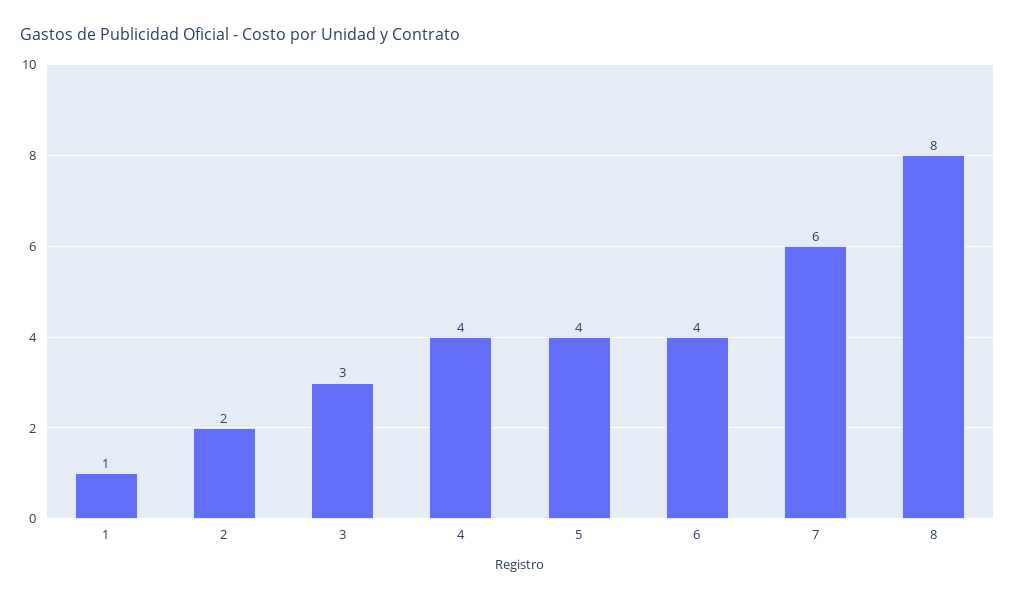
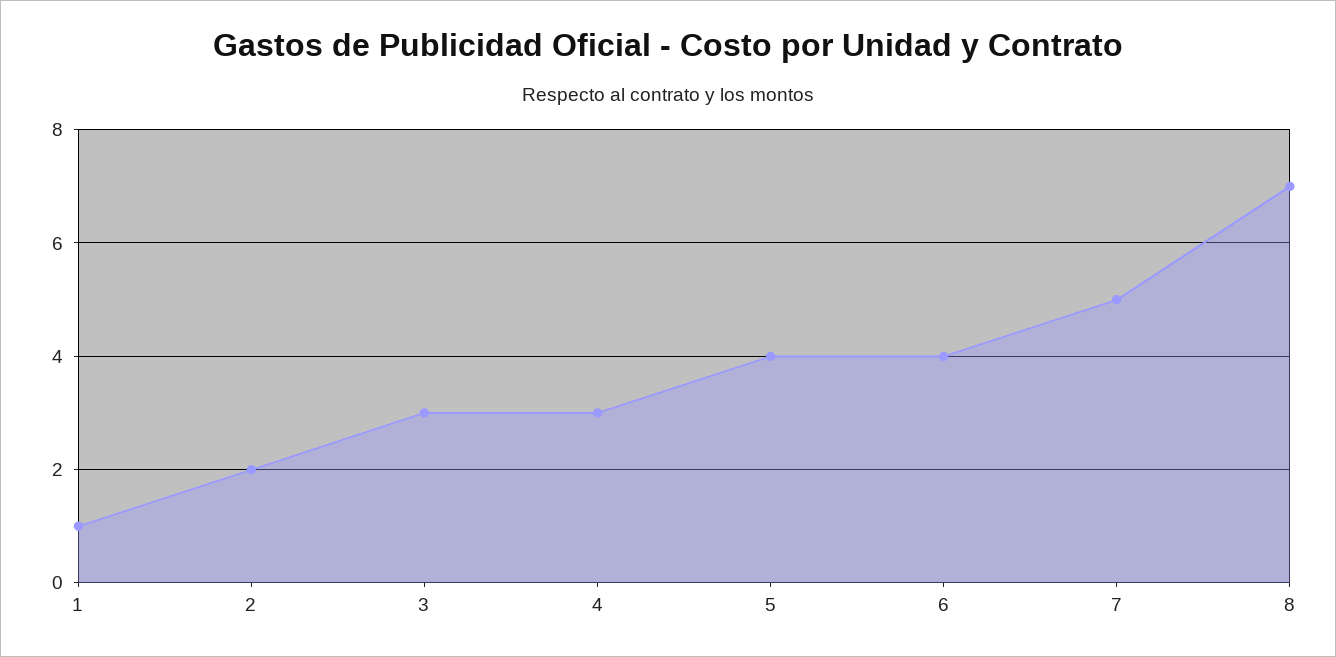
  {
    "1": 1,
    "2": 2,
    "3": 3,
-   "4": 4,
+   "4": 3,
    "5": 4,
    "6": 4,
-   "7": 6,
+   "7": 5,
-   "8": 8
+   "8": 7
  }

